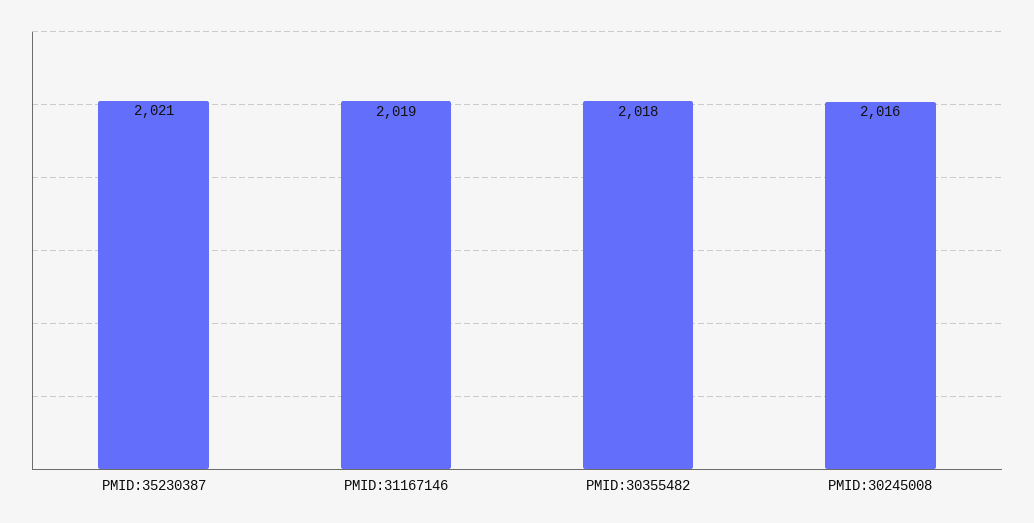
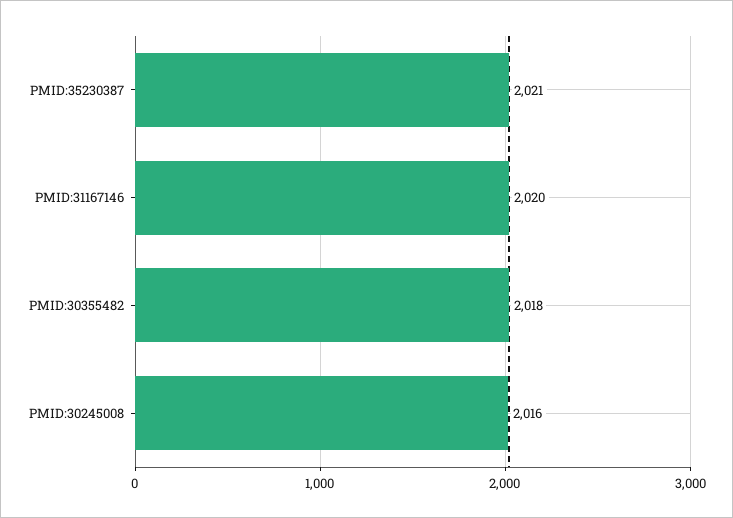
  {
    "PMID:35230387": 2021,
-   "PMID:31167146": 2019,
+   "PMID:31167146": 2020,
    "PMID:30355482": 2018,
    "PMID:30245008": 2016
  }

